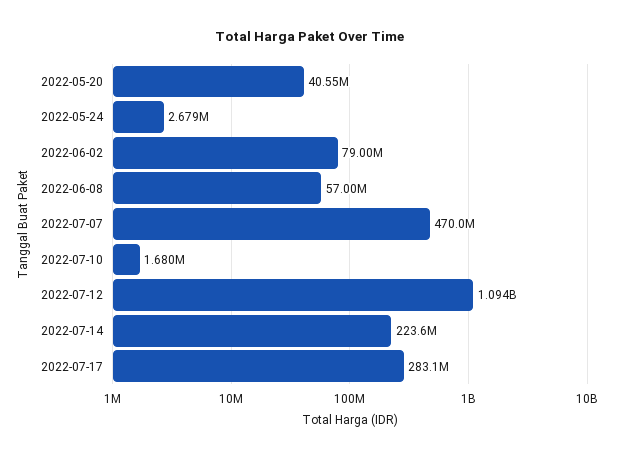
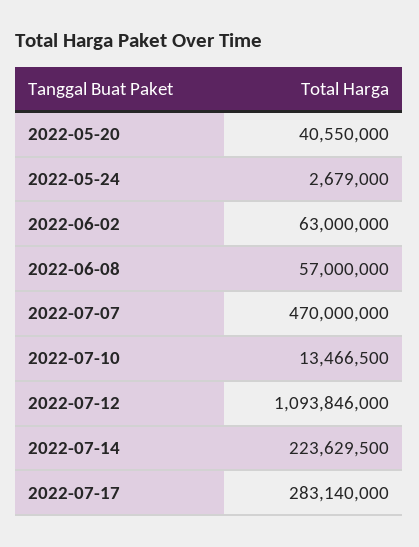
  {
    "2022-05-20": 40550000,
    "2022-05-24": 2679000,
-   "2022-06-02": 79000000,
+   "2022-06-02": 63000000,
    "2022-06-08": 57000000,
    "2022-07-07": 470000000,
-   "2022-07-10": 1680000,
+   "2022-07-10": 13466500,
    "2022-07-12": 1093846000,
    "2022-07-14": 223629500,
    "2022-07-17": 283140000
  }

